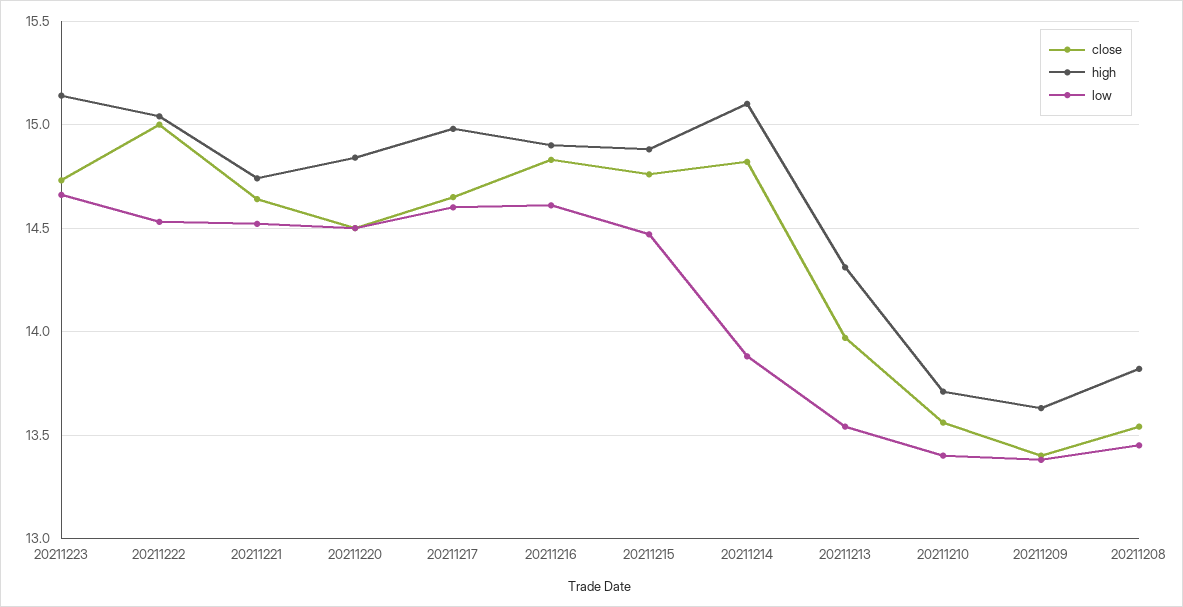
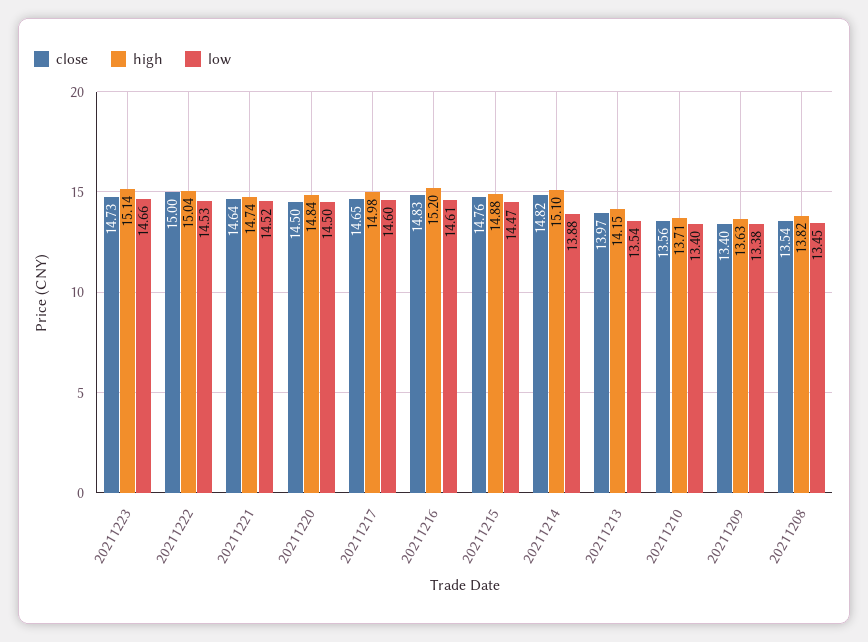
  {
    "close": {
      "20211223": 14.73,
      "20211222": 15,
      "20211221": 14.64,
      "20211220": 14.5,
      "20211217": 14.65,
      "20211216": 14.83,
      "20211215": 14.76,
      "20211214": 14.82,
      "20211213": 13.97,
      "20211210": 13.56,
      "20211209": 13.4,
      "20211208": 13.54
    },
    "high": {
      "20211223": 15.14,
      "20211222": 15.04,
      "20211221": 14.74,
      "20211220": 14.84,
      "20211217": 14.98,
-     "20211216": 14.9,
+     "20211216": 15.2,
      "20211215": 14.88,
      "20211214": 15.1,
-     "20211213": 14.3,
+     "20211213": 14.15,
      "20211210": 13.71,
      "20211209": 13.63,
      "20211208": 13.82
    },
    "low": {
      "20211223": 14.66,
      "20211222": 14.53,
      "20211221": 14.52,
      "20211220": 14.5,
      "20211217": 14.6,
      "20211216": 14.61,
      "20211215": 14.47,
      "20211214": 13.88,
      "20211213": 13.54,
      "20211210": 13.4,
      "20211209": 13.38,
      "20211208": 13.45
    }
  }

